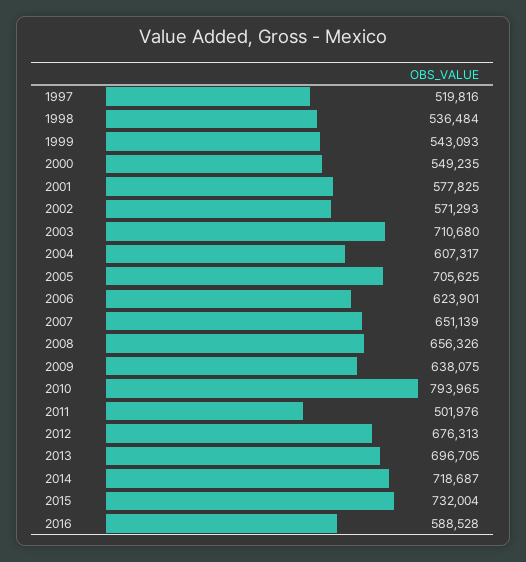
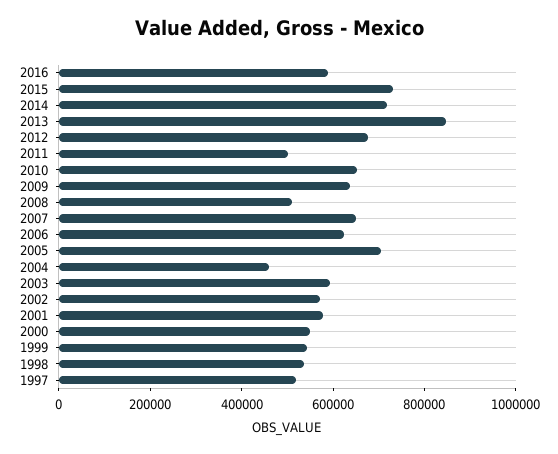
  {
    "1997": 519816,
    "1998": 536484,
    "1999": 543093,
    "2000": 549235,
    "2001": 577825,
    "2002": 571293,
-   "2003": 710680,
+   "2003": 600000,
-   "2004": 607317,
+   "2004": 450000,
    "2005": 705625,
    "2006": 623901,
    "2007": 651139,
-   "2008": 656326,
+   "2008": 500000,
    "2009": 638075,
-   "2010": 793965,
+   "2010": 650000,
    "2011": 501976,
    "2012": 676313,
-   "2013": 696705,
+   "2013": 850000,
    "2014": 718687,
    "2015": 732004,
    "2016": 588528
  }

